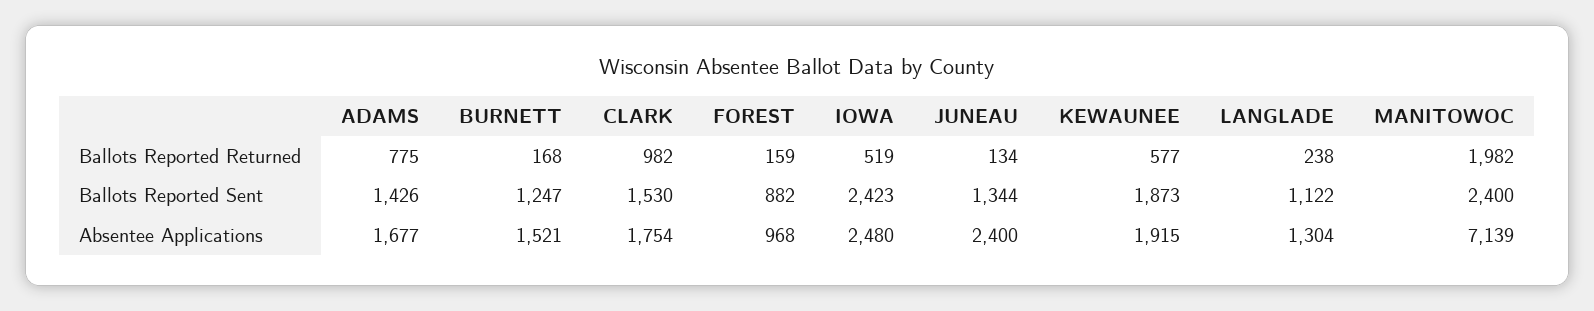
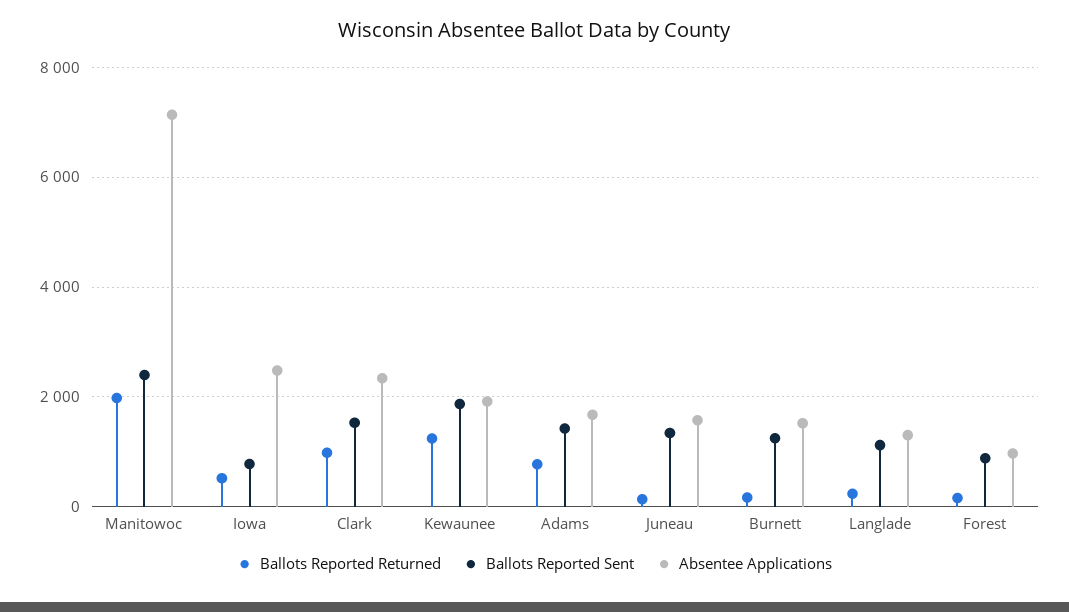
  {
    "Ballots Reported Returned": {
      "ADAMS": 775,
      "BURNETT": 168,
      "CLARK": 982,
      "FOREST": 159,
      "IOWA": 519,
      "JUNEAU": 134,
-     "KEWAUNEE": 577,
+     "KEWAUNEE": 1200,
      "LANGLADE": 238,
      "MANITOWOC": 1982
    },
    "Ballots Reported Sent": {
      "ADAMS": 1426,
      "BURNETT": 1247,
      "CLARK": 1530,
      "FOREST": 882,
-     "IOWA": 2423,
+     "IOWA": 800,
      "JUNEAU": 1344,
      "KEWAUNEE": 1873,
      "LANGLADE": 1122,
      "MANITOWOC": 2400
    },
    "Absentee Applications": {
      "ADAMS": 1677,
      "BURNETT": 1521,
-     "CLARK": 1754,
+     "CLARK": 2400,
      "FOREST": 968,
      "IOWA": 2480,
-     "JUNEAU": 2400,
+     "JUNEAU": 1600,
      "KEWAUNEE": 1915,
      "LANGLADE": 1304,
      "MANITOWOC": 7139
    }
  }

